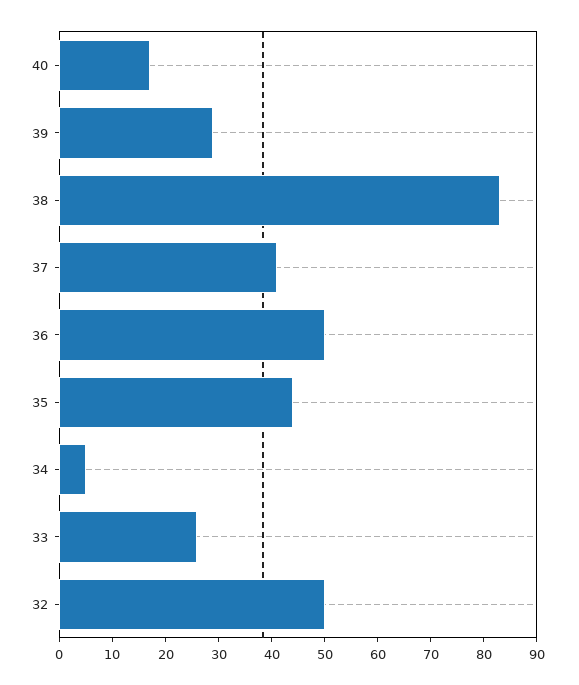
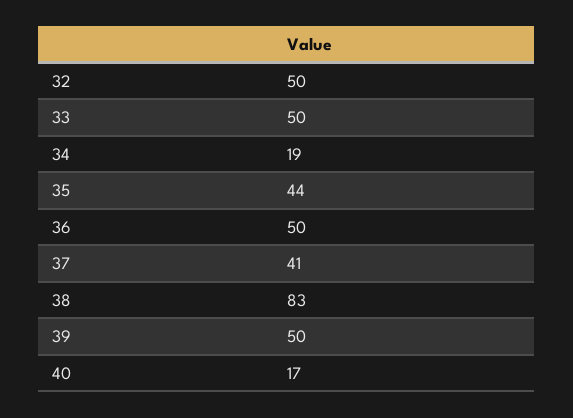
  {
    "40": 17,
-   "39": 30,
+   "39": 50,
    "38": 83,
    "37": 41,
    "36": 50,
    "35": 44,
-   "34": 5,
+   "34": 19,
-   "33": 25,
+   "33": 50,
    "32": 50
  }

